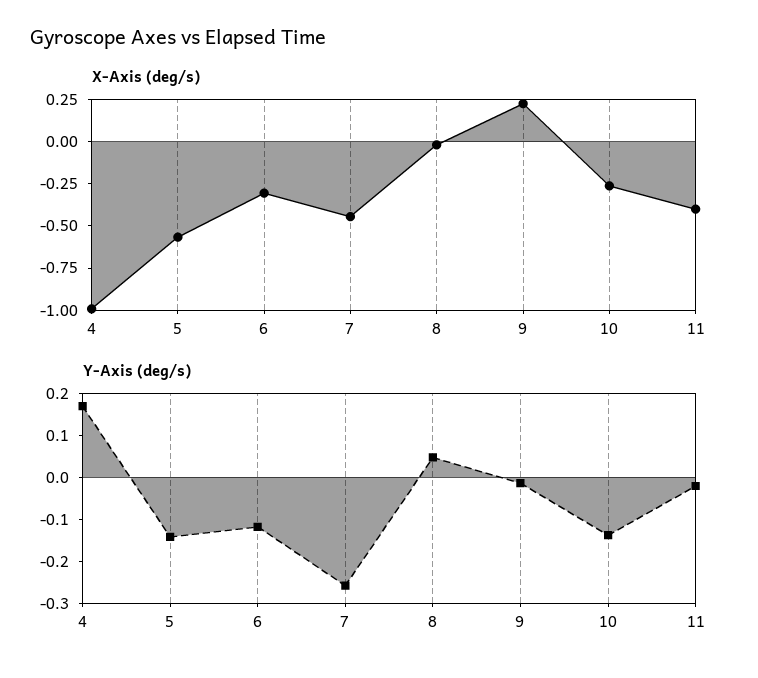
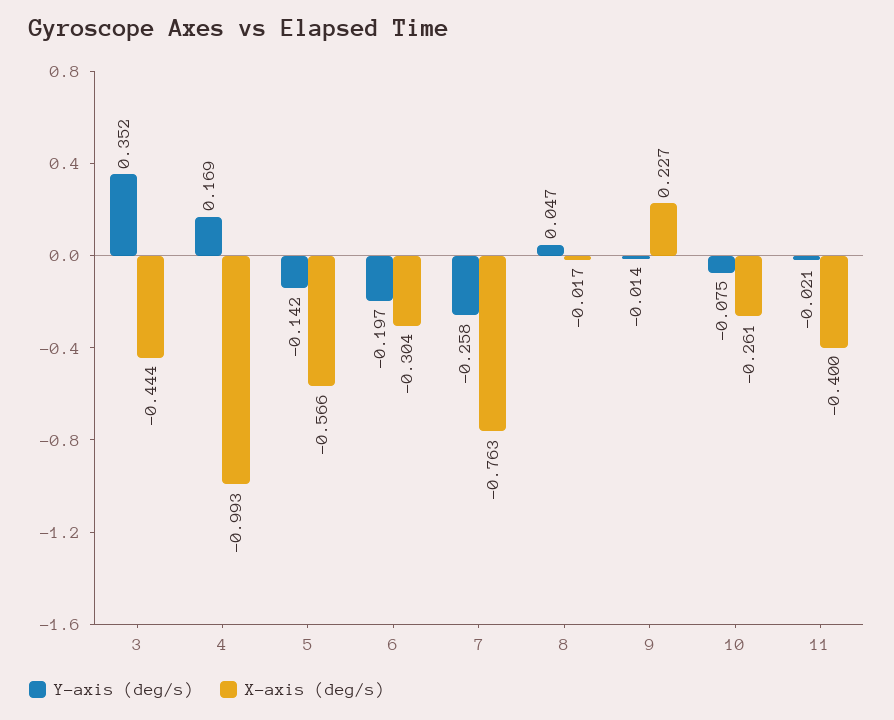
  {
    "X-Axis (deg/s)": {
      "4": -0.993,
      "5": -0.566,
      "6": -0.304,
-     "7": -0.45,
+     "7": -0.763,
      "8": -0.017,
      "9": 0.227,
      "10": -0.261,
-     "11": -0.4
+     "11": -0.4,
+     "3": -0.444
    },
    "Y-Axis (deg/s)": {
      "4": 0.169,
      "5": -0.142,
-     "6": -0.12,
+     "6": -0.197,
      "7": -0.258,
      "8": 0.047,
      "9": -0.014,
-     "10": -0.14,
+     "10": -0.075,
-     "11": -0.021
+     "11": -0.021,
+     "3": 0.352
    }
  }

